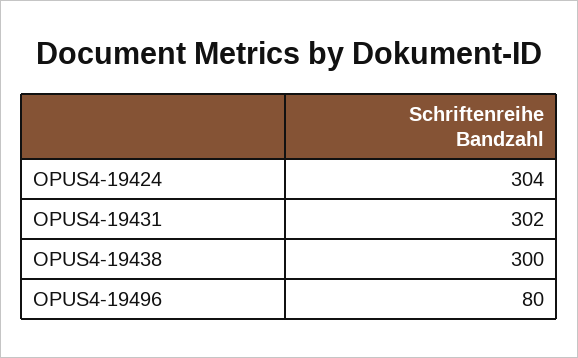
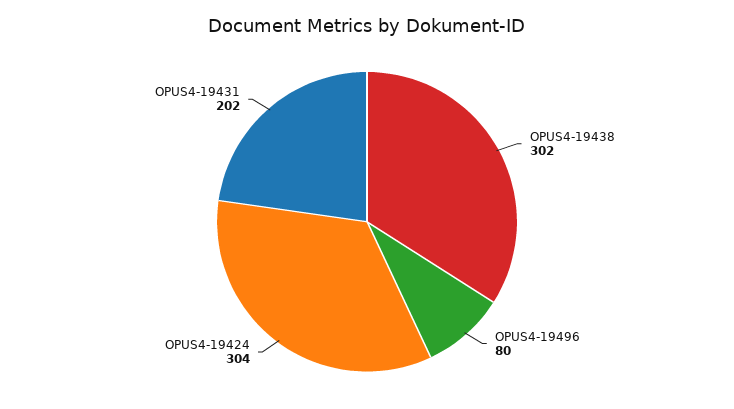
  {
    "OPUS4-19424": 304,
-   "OPUS4-19431": 302,
+   "OPUS4-19431": 202,
-   "OPUS4-19438": 300,
+   "OPUS4-19438": 302,
    "OPUS4-19496": 80
  }

